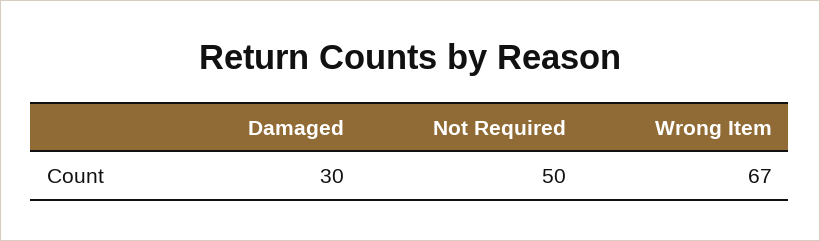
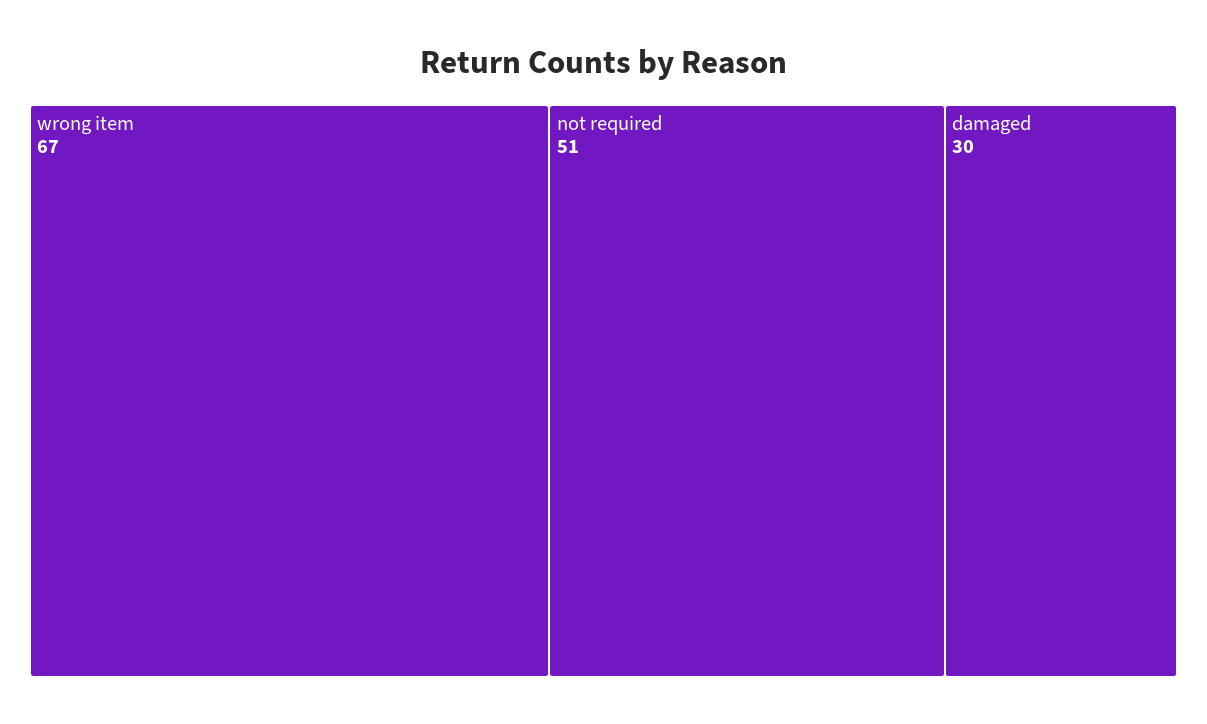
  {
    "Damaged": 30,
-   "Not Required": 50,
+   "Not Required": 51,
    "Wrong Item": 67
  }

